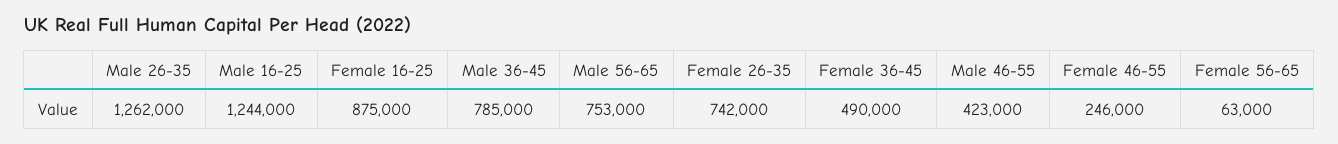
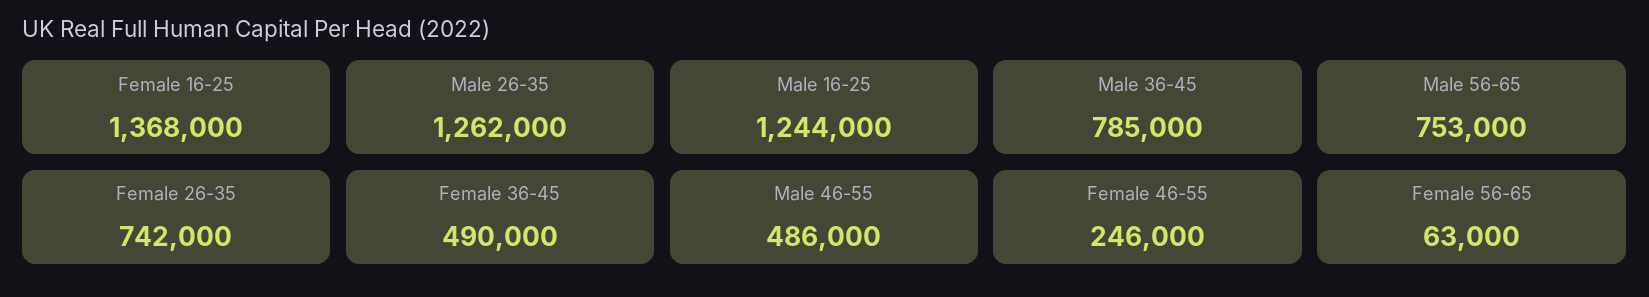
  {
    "Male 26-35": 1262000,
    "Male 16-25": 1244000,
-   "Female 16-25": 875000,
+   "Female 16-25": 1368000,
    "Male 36-45": 785000,
    "Male 56-65": 753000,
    "Female 26-35": 742000,
    "Female 36-45": 490000,
-   "Male 46-55": 423000,
+   "Male 46-55": 486000,
    "Female 46-55": 246000,
    "Female 56-65": 63000
  }

